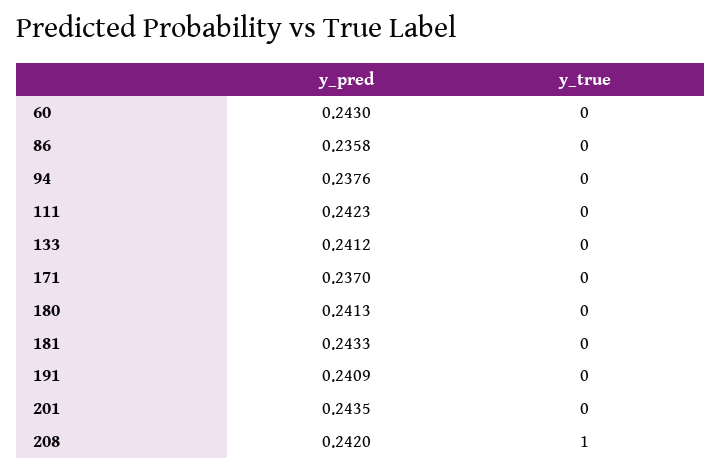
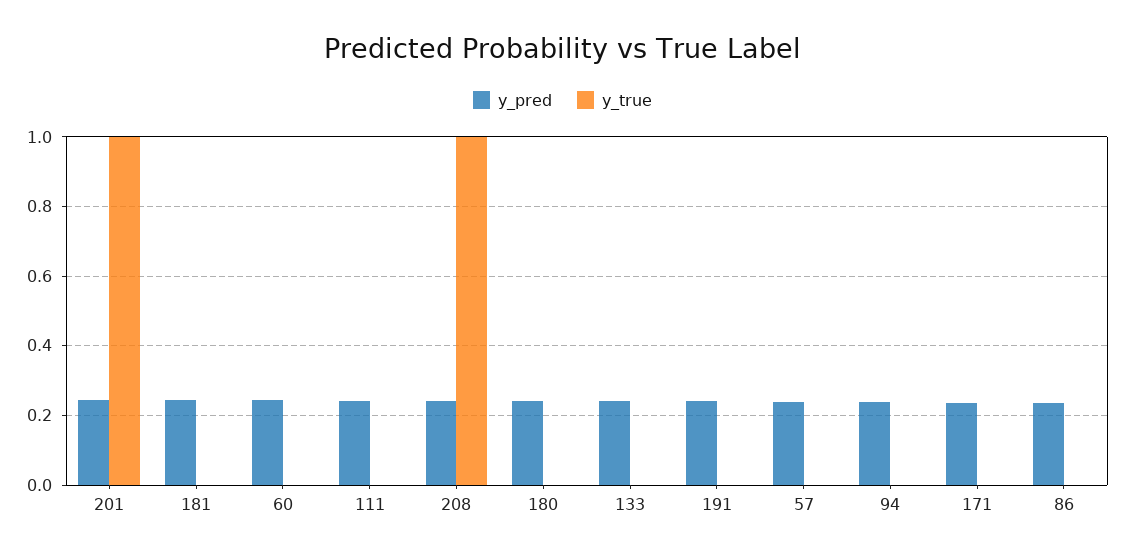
  {
    "y_pred": {
      "60": 0.243,
      "86": 0.2358,
      "94": 0.2376,
      "111": 0.2423,
      "133": 0.2412,
      "171": 0.237,
      "180": 0.2413,
      "181": 0.2433,
      "191": 0.2409,
      "201": 0.2435,
-     "208": 0.242
+     "208": 0.242,
+     "57": 0.24
    },
    "y_true": {
      "60": 0,
      "86": 0,
      "94": 0,
      "111": 0,
      "133": 0,
      "171": 0,
      "180": 0,
      "181": 0,
      "191": 0,
-     "201": 0,
+     "201": 1,
-     "208": 1
+     "208": 1,
+     "57": 0
    }
  }

